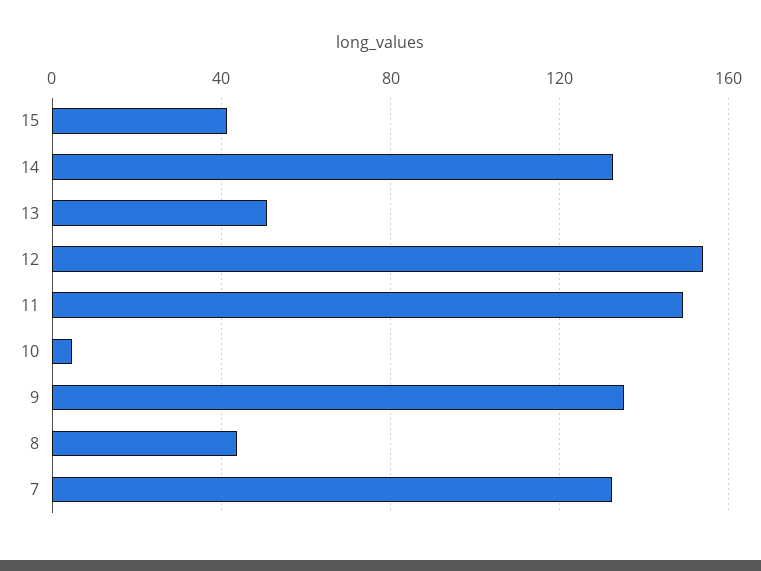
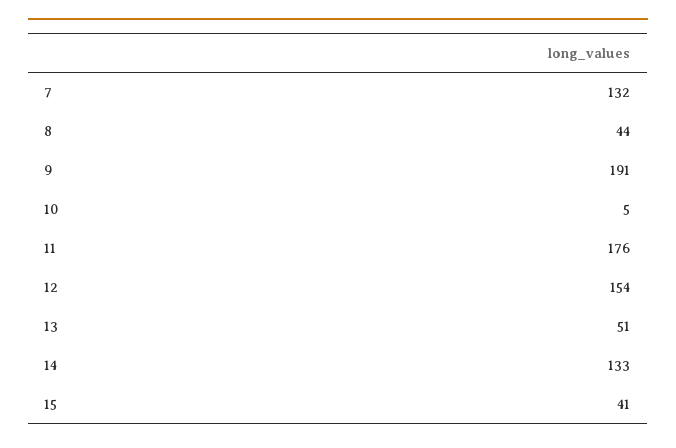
  {
    "15": 41,
    "14": 133,
    "13": 51,
    "12": 154,
-   "11": 150,
+   "11": 176,
    "10": 5,
-   "9": 135,
+   "9": 191,
    "8": 44,
    "7": 132
  }

